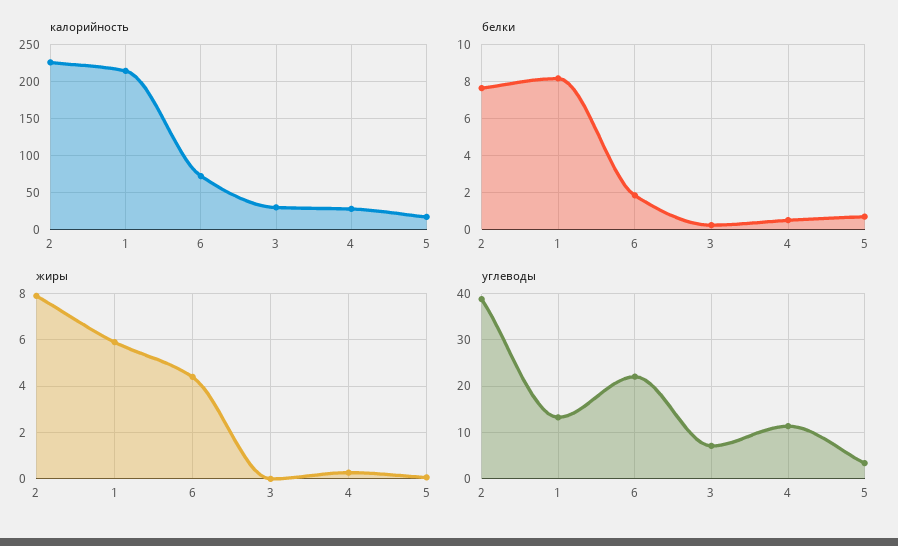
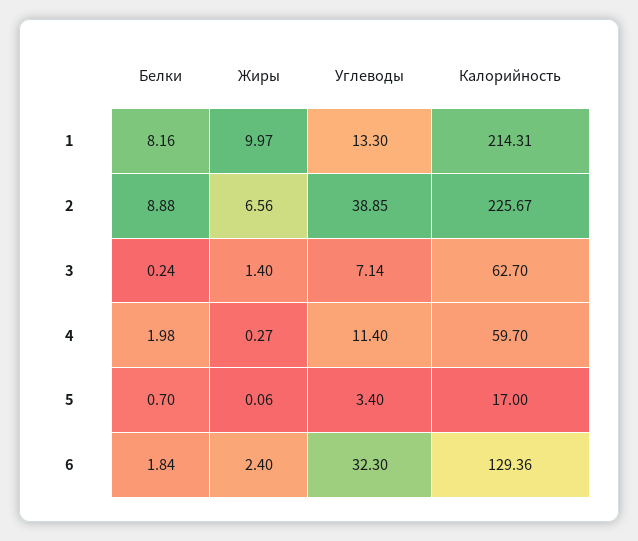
  {
    "калорийность": {
      "2": 225.67,
      "1": 214.31,
-     "6": 70,
+     "6": 129.36,
-     "3": 30,
+     "3": 62.7,
-     "4": 30,
+     "4": 59.7,
      "5": 17
    },
    "белки": {
-     "2": 7.5,
+     "2": 8.88,
      "1": 8.16,
      "6": 1.84,
      "3": 0.24,
-     "4": 0.5,
+     "4": 1.98,
      "5": 0.7
    },
    "жиры": {
-     "2": 8,
+     "2": 6.56,
-     "1": 6,
+     "1": 9.97,
-     "6": 4.5,
+     "6": 2.4,
-     "3": 0,
+     "3": 1.4,
      "4": 0.27,
      "5": 0.06
    },
    "углеводы": {
      "2": 38.85,
      "1": 13.3,
-     "6": 22,
+     "6": 32.3,
      "3": 7.14,
      "4": 11.4,
      "5": 3.4
    }
  }

